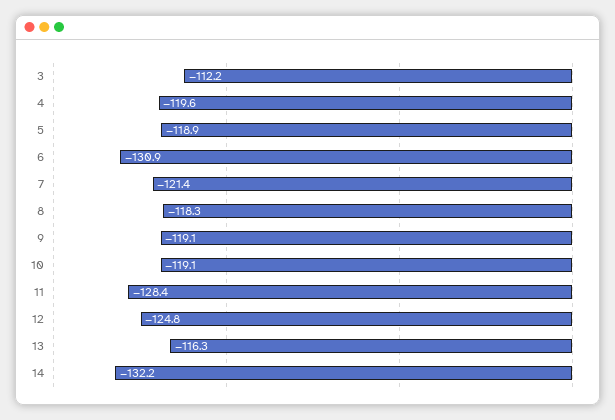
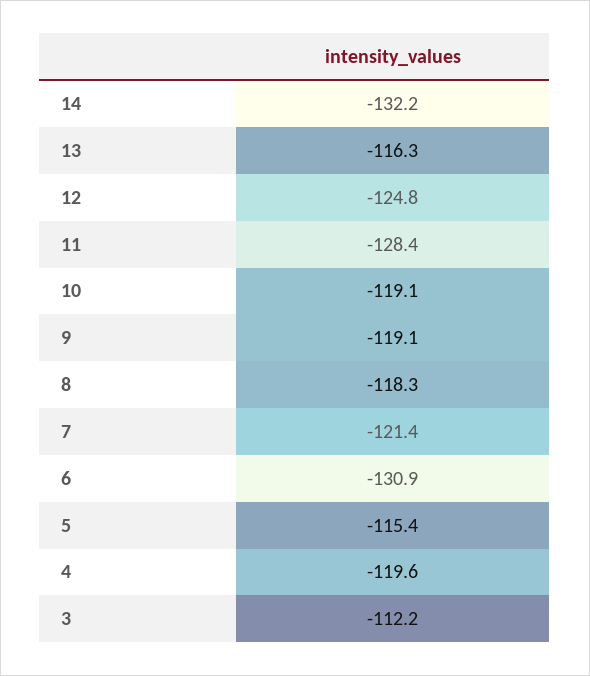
  {
    "3": -112.2,
    "4": -119.6,
-   "5": -118.9,
+   "5": -115.4,
    "6": -130.9,
    "7": -121.4,
    "8": -118.3,
    "9": -119.1,
    "10": -119.1,
    "11": -128.4,
    "12": -124.8,
    "13": -116.3,
    "14": -132.2
  }

